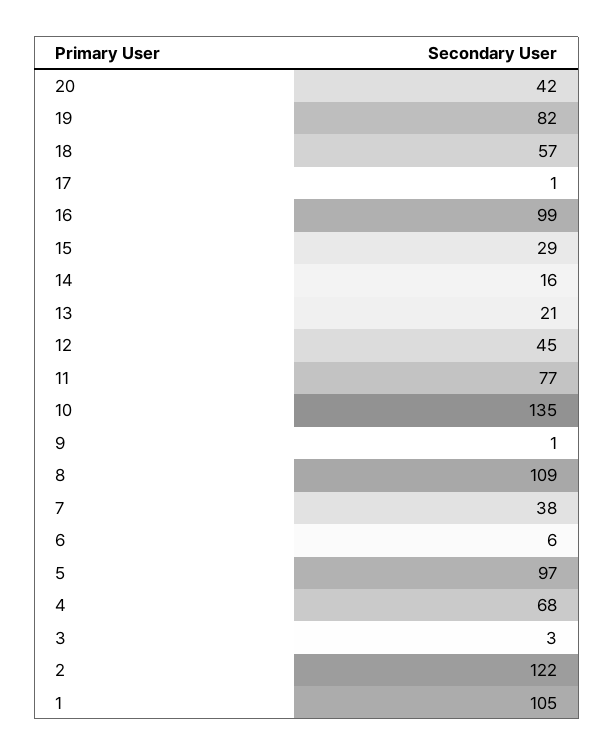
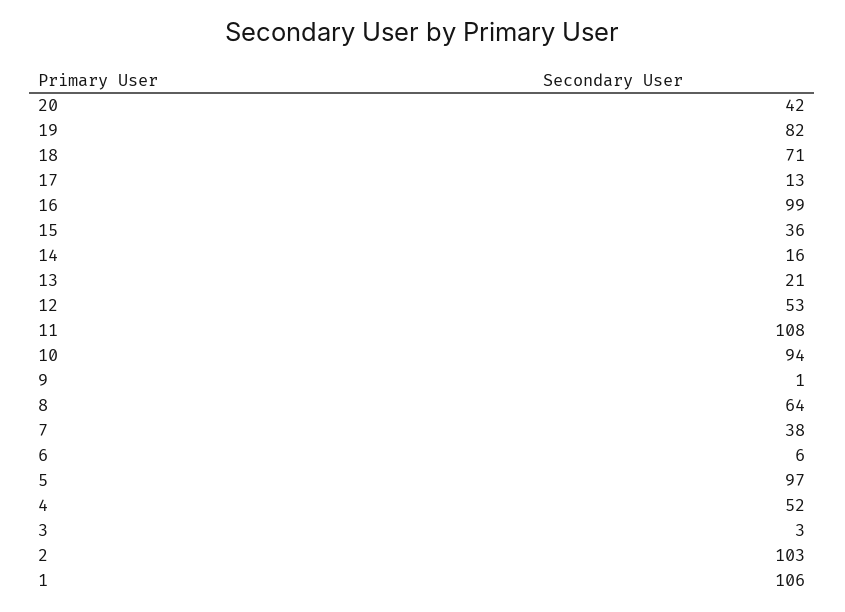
  {
    "20": 42,
    "19": 82,
-   "18": 57,
+   "18": 71,
-   "17": 1,
+   "17": 13,
    "16": 99,
-   "15": 29,
+   "15": 36,
    "14": 16,
    "13": 21,
-   "12": 45,
+   "12": 53,
-   "11": 77,
+   "11": 108,
-   "10": 135,
+   "10": 94,
    "9": 1,
-   "8": 109,
+   "8": 64,
    "7": 38,
    "6": 6,
    "5": 97,
-   "4": 68,
+   "4": 52,
    "3": 3,
-   "2": 122,
+   "2": 103,
-   "1": 105
+   "1": 106
  }

